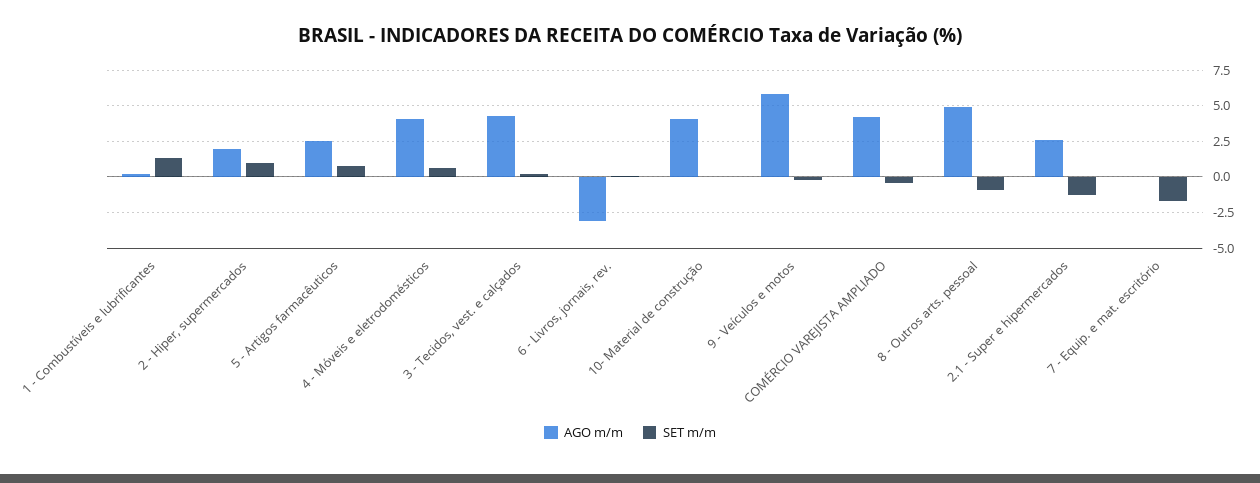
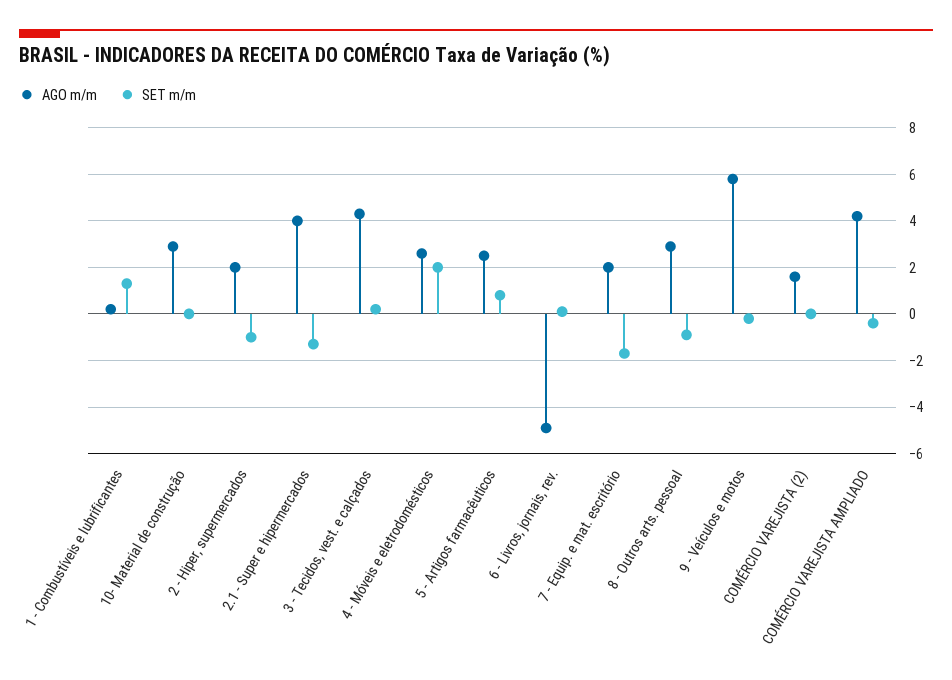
  {
    "AGO m/m": {
      "1 - Combustíveis e lubrificantes": 0,
      "2 - Hiper, supermercados": 2,
      "5 - Artigos farmacêuticos": 2.5,
-     "4 - Móveis e eletrodomésticos": 4,
+     "4 - Móveis e eletrodomésticos": 2.5,
      "3 - Tecidos, vest. e calçados": 4.5,
-     "6 - Livros, jornais, rev.": -3,
+     "6 - Livros, jornais, rev.": -5,
-     "10- Material de construção": 4,
+     "10- Material de construção": 3,
      "9 - Veículos e motos": 6,
      "COMÉRCIO VAREJISTA AMPLIADO": 4,
-     "8 - Outros arts. pessoal": 5,
+     "8 - Outros arts. pessoal": 3,
-     "2.1 - Super e hipermercados": 2.5,
+     "2.1 - Super e hipermercados": 4,
-     "7 - Equip. e mat. escritório": 0
+     "7 - Equip. e mat. escritório": 2,
+     "COMÉRCIO VAREJISTA (2)": 1.5
    },
    "SET m/m": {
      "1 - Combustíveis e lubrificantes": 1.5,
-     "2 - Hiper, supermercados": 1,
+     "2 - Hiper, supermercados": -1,
      "5 - Artigos farmacêuticos": 1,
-     "4 - Móveis e eletrodomésticos": 0.5,
+     "4 - Móveis e eletrodomésticos": 2,
      "3 - Tecidos, vest. e calçados": 0,
      "6 - Livros, jornais, rev.": 0,
      "10- Material de construção": 0,
      "9 - Veículos e motos": 0,
      "COMÉRCIO VAREJISTA AMPLIADO": -0.5,
      "8 - Outros arts. pessoal": -1,
      "2.1 - Super e hipermercados": -1.5,
-     "7 - Equip. e mat. escritório": -1.5
+     "7 - Equip. e mat. escritório": -1.5,
+     "COMÉRCIO VAREJISTA (2)": 0
    }
  }

